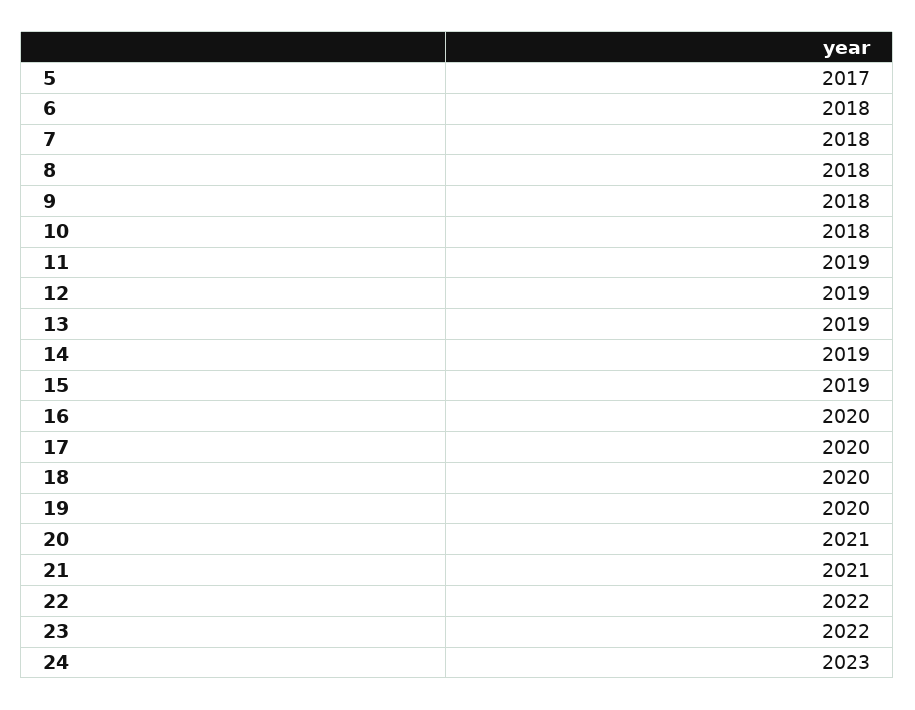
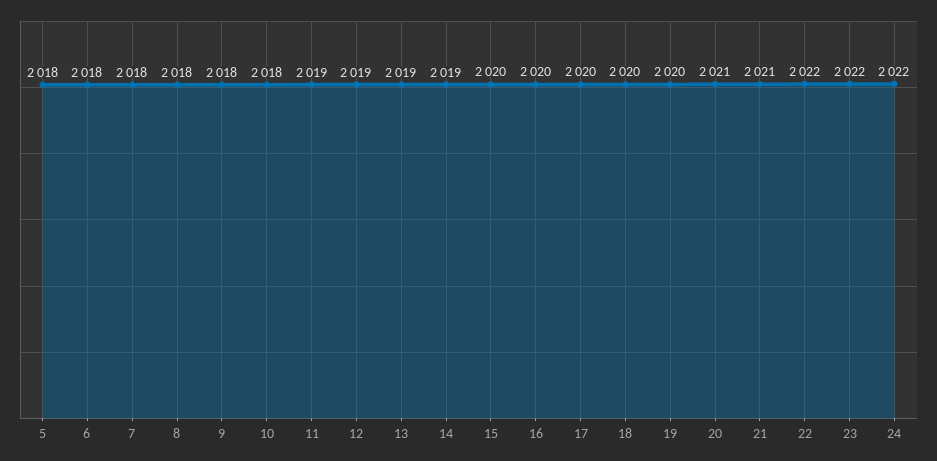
  {
-   "5": 2017,
+   "5": 2018,
    "6": 2018,
    "7": 2018,
    "8": 2018,
    "9": 2018,
    "10": 2018,
    "11": 2019,
    "12": 2019,
    "13": 2019,
    "14": 2019,
-   "15": 2019,
+   "15": 2020,
    "16": 2020,
    "17": 2020,
    "18": 2020,
    "19": 2020,
    "20": 2021,
    "21": 2021,
    "22": 2022,
    "23": 2022,
-   "24": 2023
+   "24": 2022
  }

